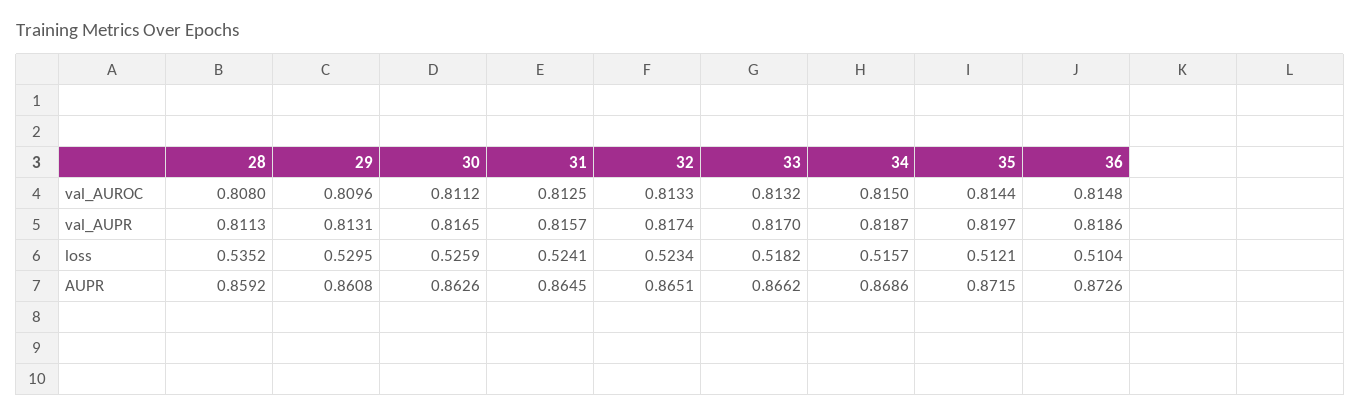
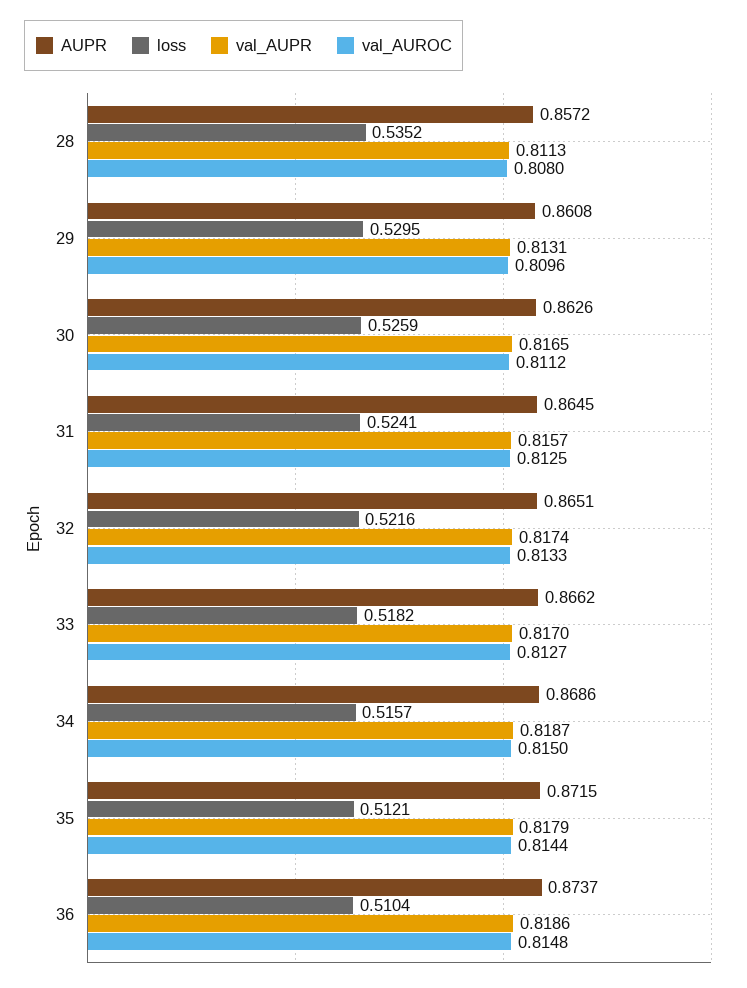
  {
    "val_AUROC": {
      "28": 0.808,
      "29": 0.8096,
      "30": 0.8112,
      "31": 0.8125,
      "32": 0.8133,
-     "33": 0.8132,
+     "33": 0.8127,
      "34": 0.815,
      "35": 0.8144,
      "36": 0.8148
    },
    "val_AUPR": {
      "28": 0.8113,
      "29": 0.8131,
      "30": 0.8165,
      "31": 0.8157,
      "32": 0.8174,
      "33": 0.817,
      "34": 0.8187,
-     "35": 0.8197,
+     "35": 0.8179,
      "36": 0.8186
    },
    "loss": {
      "28": 0.5352,
      "29": 0.5295,
      "30": 0.5259,
      "31": 0.5241,
-     "32": 0.5234,
+     "32": 0.5216,
      "33": 0.5182,
      "34": 0.5157,
      "35": 0.5121,
      "36": 0.5104
    },
    "AUPR": {
-     "28": 0.8592,
+     "28": 0.8572,
      "29": 0.8608,
      "30": 0.8626,
      "31": 0.8645,
      "32": 0.8651,
      "33": 0.8662,
      "34": 0.8686,
      "35": 0.8715,
-     "36": 0.8726
+     "36": 0.8737
    }
  }

